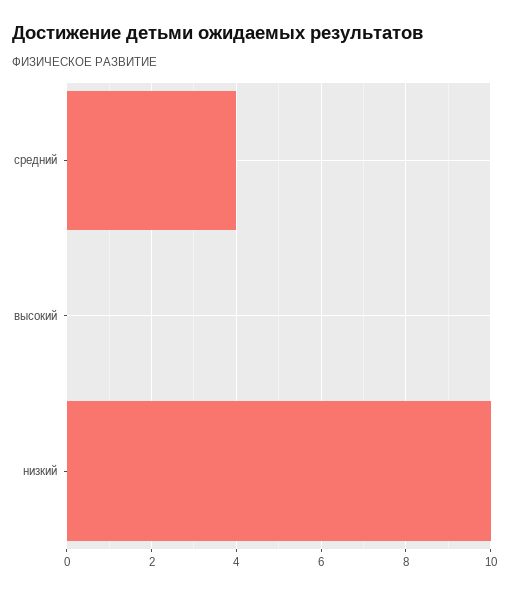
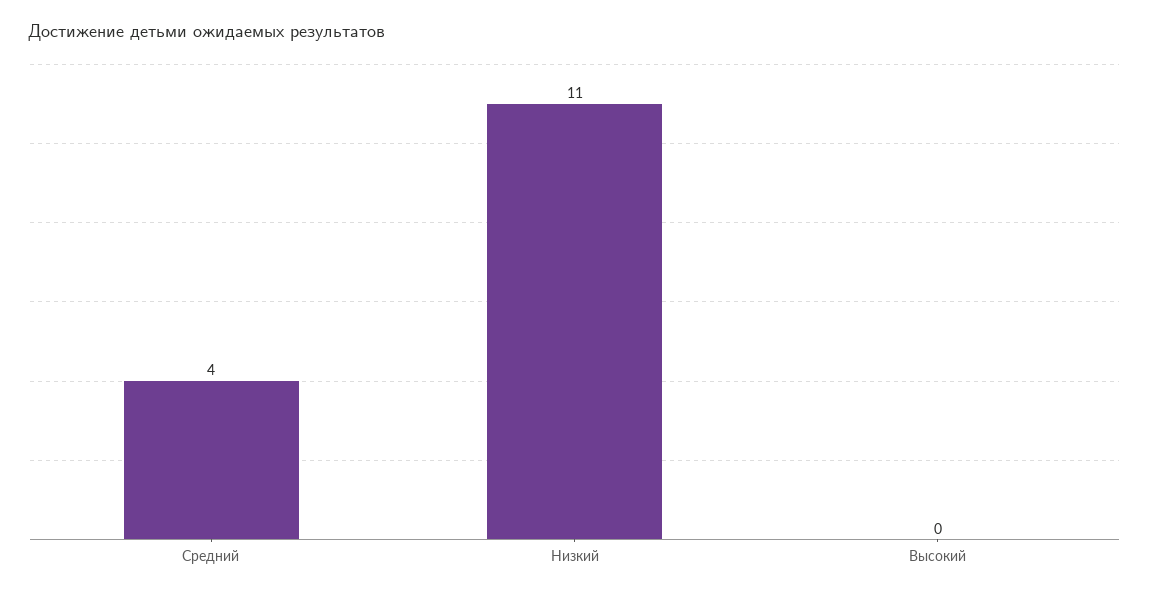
  {
    "средний": 4,
    "высокий": 0,
-   "низкий": 10
+   "низкий": 11
  }

